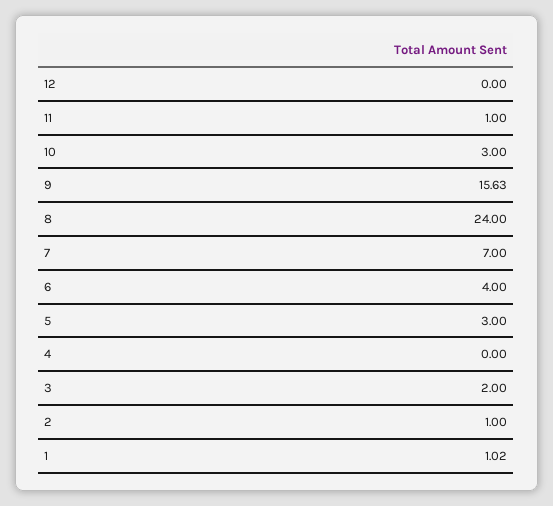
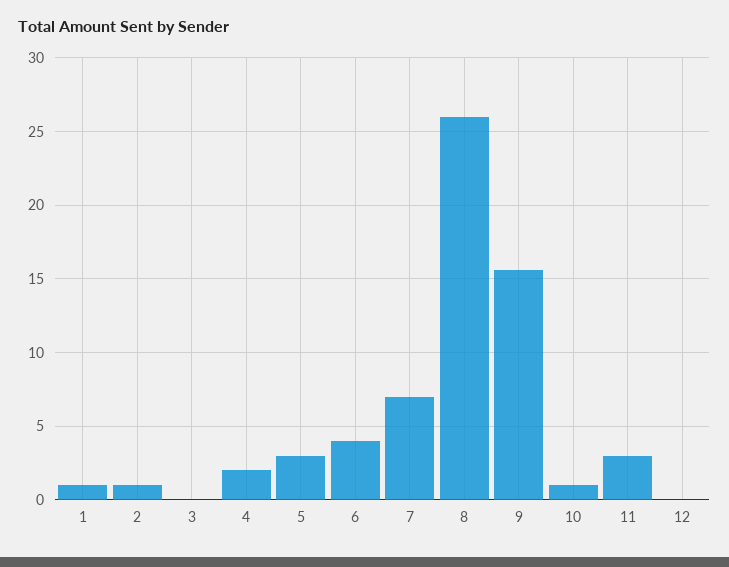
  {
    "12": 0,
-   "11": 1,
+   "11": 3,
-   "10": 3,
+   "10": 1,
    "9": 15.63,
-   "8": 24,
+   "8": 26,
    "7": 7,
    "6": 4,
    "5": 3,
-   "4": 0,
+   "4": 2,
-   "3": 2,
+   "3": 0,
    "2": 1,
    "1": 1.02
  }

